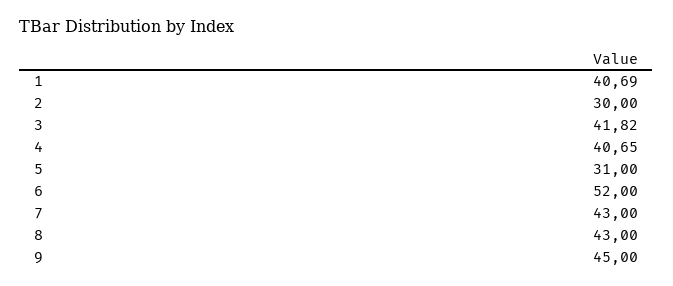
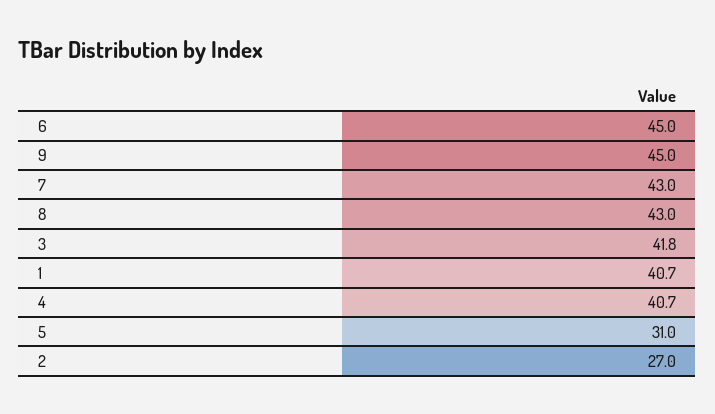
  {
    "1": 40.69,
-   "2": 30,
+   "2": 27,
    "3": 41.82,
    "4": 40.65,
    "5": 31,
-   "6": 52,
+   "6": 45,
    "7": 43,
    "8": 43,
    "9": 45
  }

